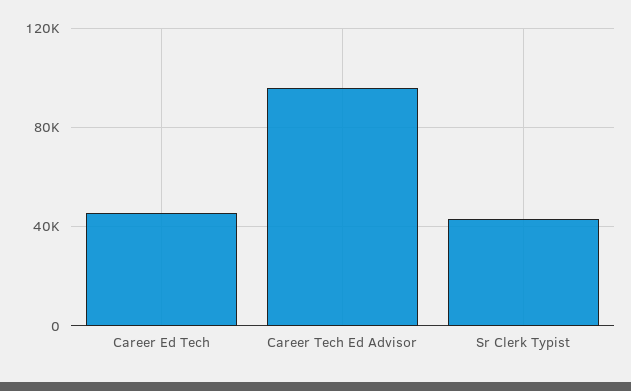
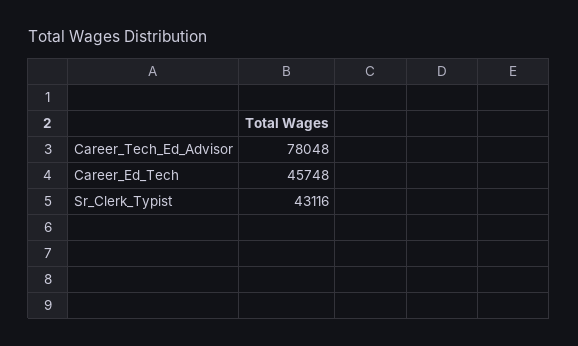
  {
    "Career Ed Tech": 45748,
-   "Career Tech Ed Advisor": 95000,
+   "Career Tech Ed Advisor": 78048,
    "Sr Clerk Typist": 43116
  }

